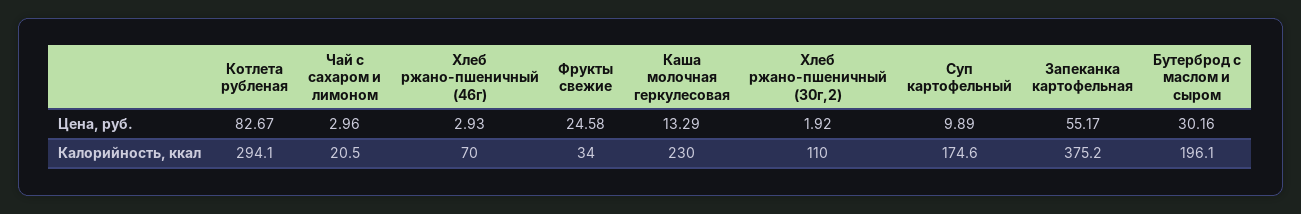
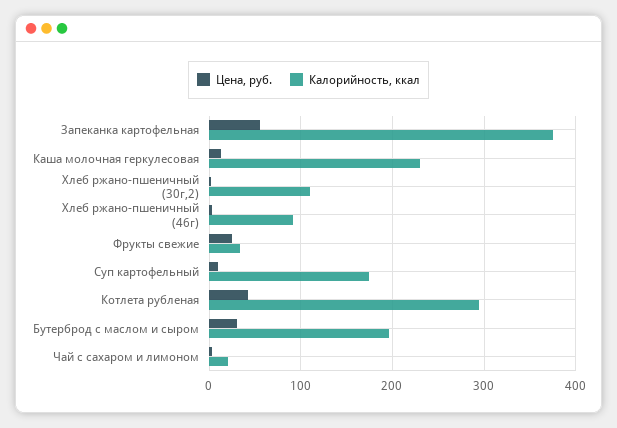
  {
    "Цена, руб.": {
-     "Котлета рубленая": 82.67,
+     "Котлета рубленая": 40,
      "Чай с сахаром и лимоном": 2.96,
      "Хлеб ржано-пшеничный (46г)": 2.93,
      "Фрукты свежие": 24.58,
      "Каша молочная геркулесовая": 13.29,
      "Хлеб ржано-пшеничный (30г,2)": 1.92,
      "Суп картофельный": 9.89,
      "Запеканка картофельная": 55.17,
      "Бутерброд с маслом и сыром": 30.16
    },
    "Калорийность, ккал": {
      "Котлета рубленая": 294.1,
      "Чай с сахаром и лимоном": 20.5,
-     "Хлеб ржано-пшеничный (46г)": 70,
+     "Хлеб ржано-пшеничный (46г)": 90,
      "Фрукты свежие": 34,
      "Каша молочная геркулесовая": 230,
      "Хлеб ржано-пшеничный (30г,2)": 110,
      "Суп картофельный": 174.6,
      "Запеканка картофельная": 375.2,
      "Бутерброд с маслом и сыром": 196.1
    }
  }

